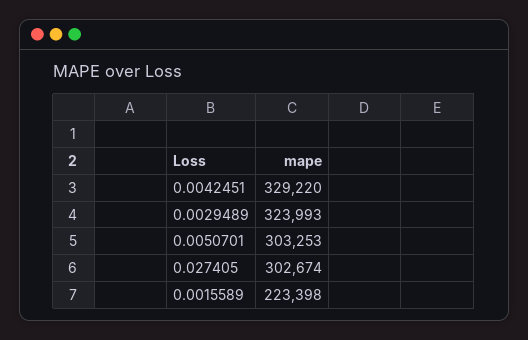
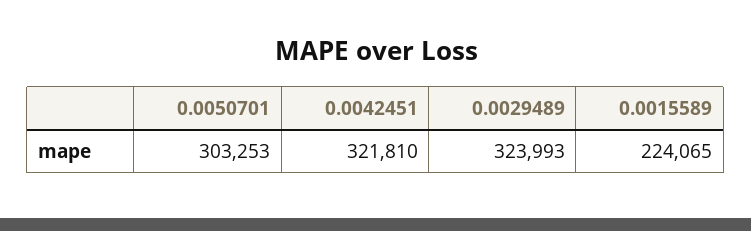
  {
-   "0.0042451": 329220,
+   "0.0042451": 321810,
    "0.0029489": 323993,
    "0.0050701": 303253,
-   "0.027405": 302674,
-   "0.0015589": 223398
+   "0.0015589": 224065
  }

